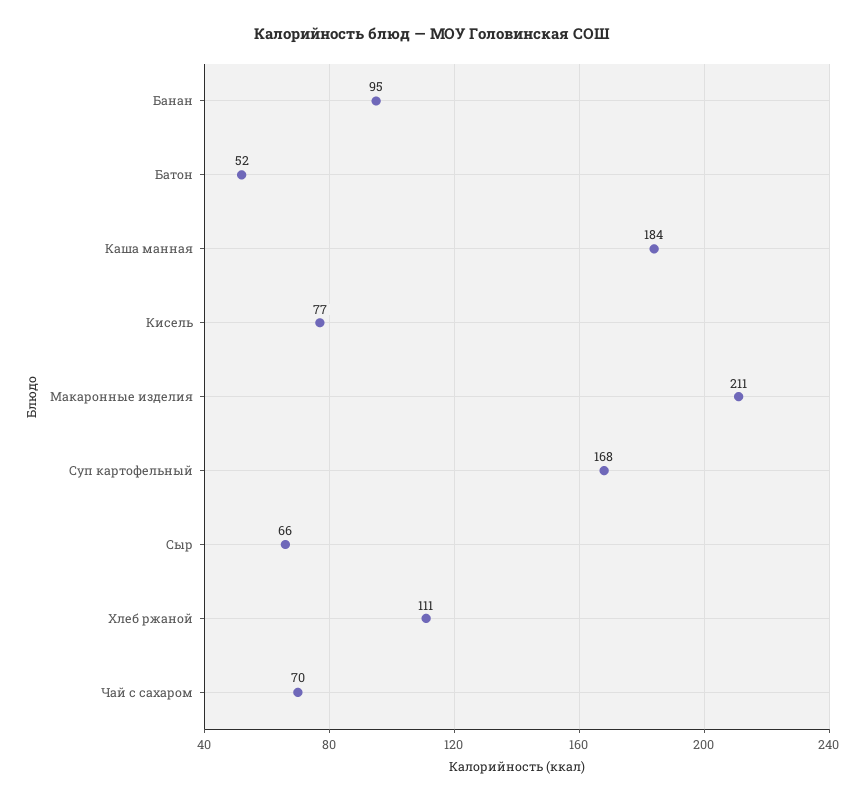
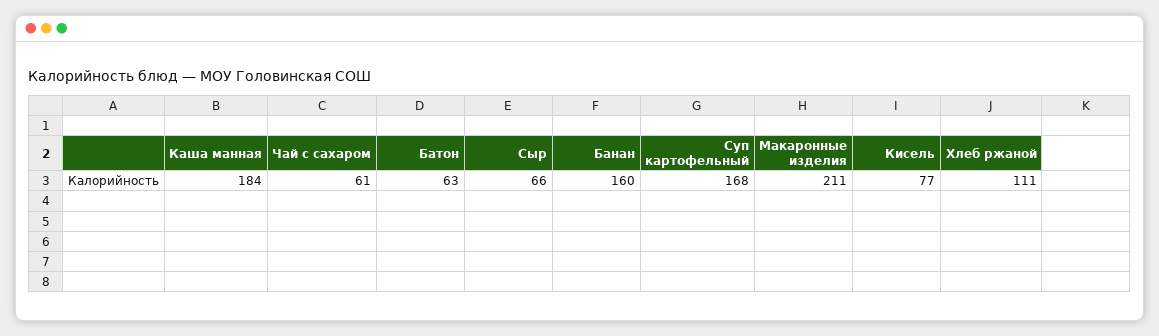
  {
-   "Банан": 95,
+   "Банан": 160,
-   "Батон": 52,
+   "Батон": 63,
    "Каша манная": 184,
    "Кисель": 77,
    "Макаронные изделия": 211,
    "Суп картофельный": 168,
    "Сыр": 66,
    "Хлеб ржаной": 111,
-   "Чай с сахаром": 70
+   "Чай с сахаром": 61
  }

